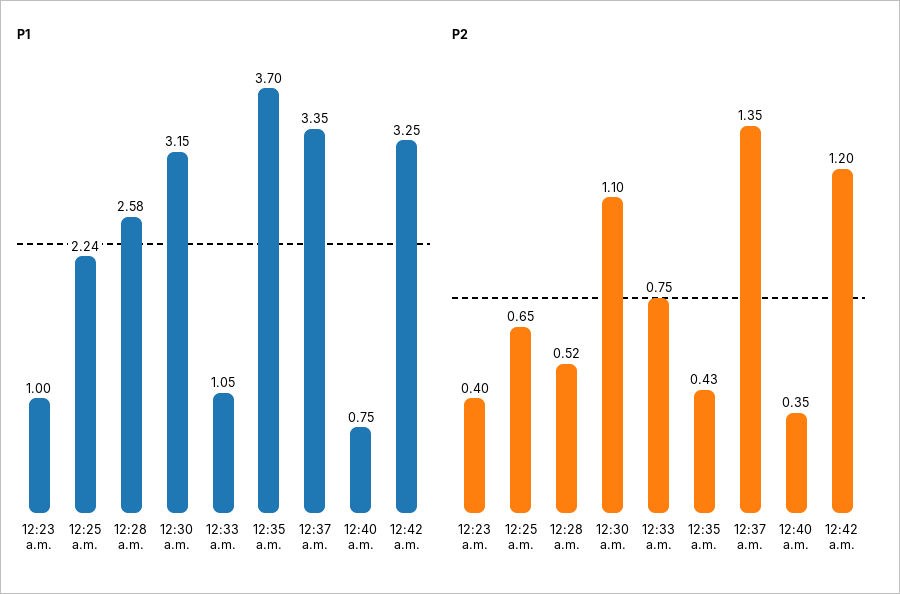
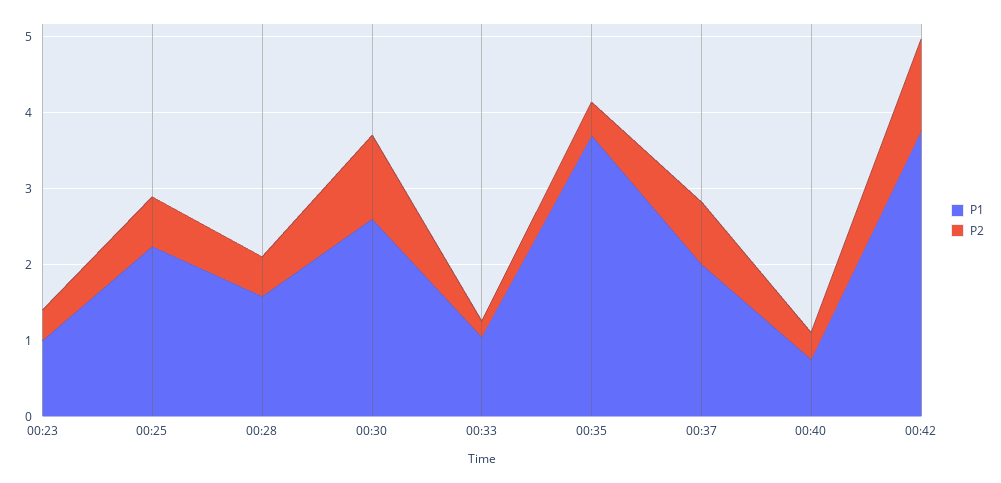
  {
    "P1": {
      "12:23 a.m.": 1,
      "12:25 a.m.": 2.24,
-     "12:28 a.m.": 2.58,
+     "12:28 a.m.": 1.6,
-     "12:30 a.m.": 3.15,
+     "12:30 a.m.": 2.6,
      "12:33 a.m.": 1.05,
      "12:35 a.m.": 3.7,
-     "12:37 a.m.": 3.35,
+     "12:37 a.m.": 2,
      "12:40 a.m.": 0.75,
-     "12:42 a.m.": 3.25
+     "12:42 a.m.": 3.8
    },
    "P2": {
      "12:23 a.m.": 0.4,
      "12:25 a.m.": 0.65,
      "12:28 a.m.": 0.52,
      "12:30 a.m.": 1.1,
-     "12:33 a.m.": 0.75,
+     "12:33 a.m.": 0.2,
      "12:35 a.m.": 0.43,
-     "12:37 a.m.": 1.35,
+     "12:37 a.m.": 0.8,
      "12:40 a.m.": 0.35,
      "12:42 a.m.": 1.2
    }
  }

